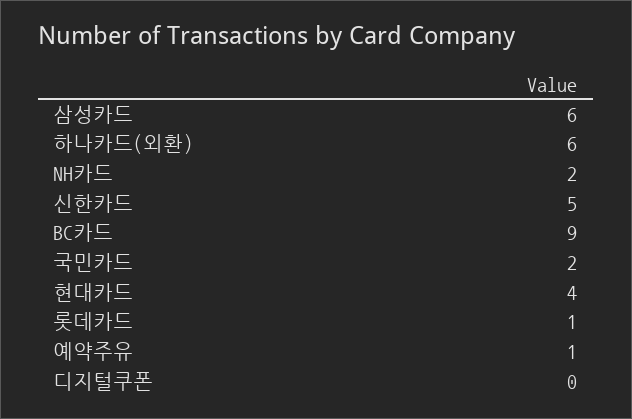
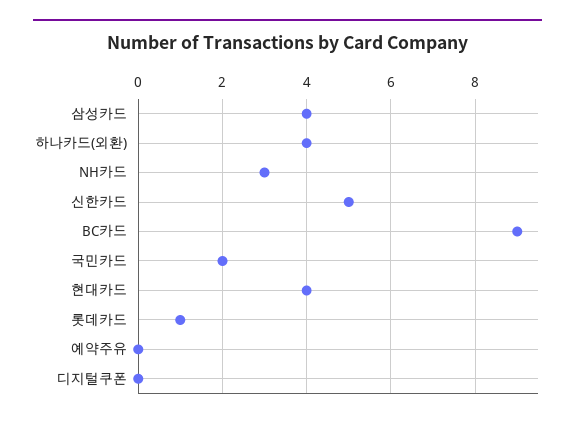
  {
-   "삼성카드": 6,
+   "삼성카드": 4,
-   "하나카드(외환)": 6,
+   "하나카드(외환)": 4,
-   "NH카드": 2,
+   "NH카드": 3,
    "신한카드": 5,
    "BC카드": 9,
    "국민카드": 2,
    "현대카드": 4,
    "롯데카드": 1,
-   "예약주유": 1,
+   "예약주유": 0,
    "디지털쿠폰": 0
  }

